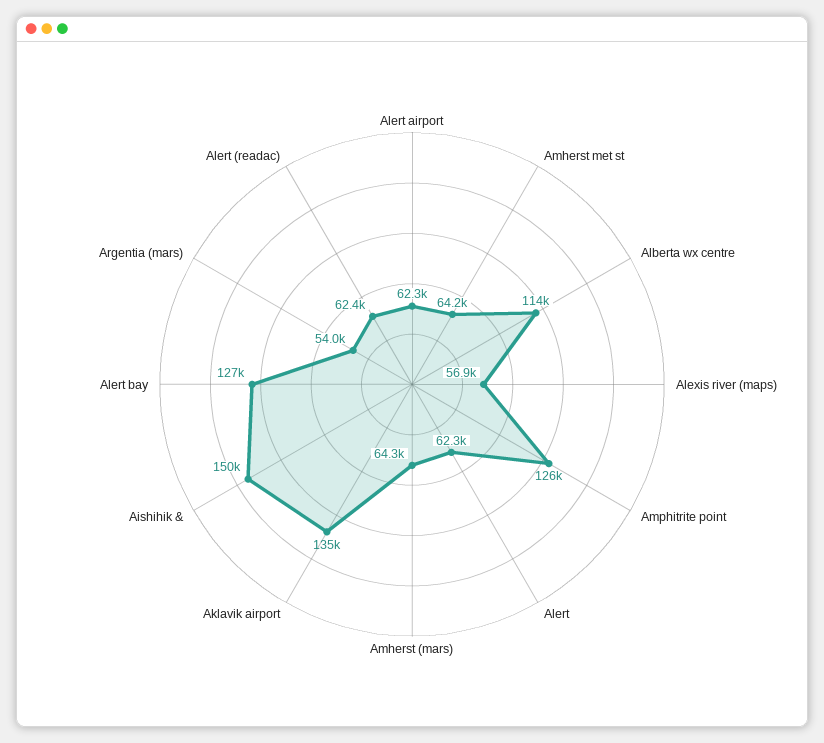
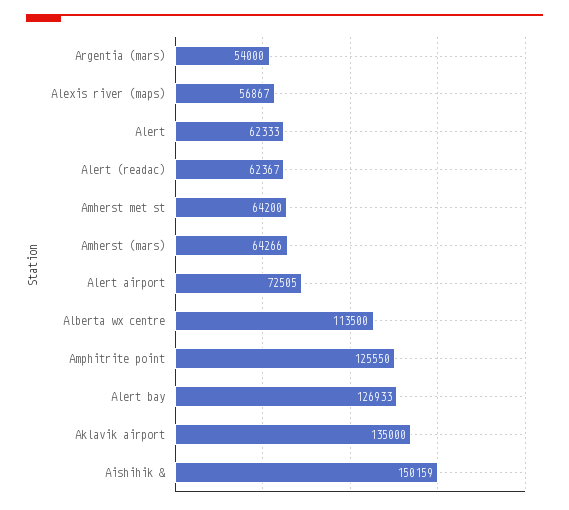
  {
-   "Alert airport": 62300,
+   "Alert airport": 72505,
    "Amherst met st": 64200,
    "Alberta wx centre": 113500,
    "Alexis river (maps)": 56867,
    "Amphitrite point": 125550,
    "Alert": 62333,
    "Amherst (mars)": 64266,
    "Aklavik airport": 135000,
    "Aishihik &": 150159,
    "Alert bay": 126933,
    "Argentia (mars)": 54000,
    "Alert (readac)": 62367
  }

